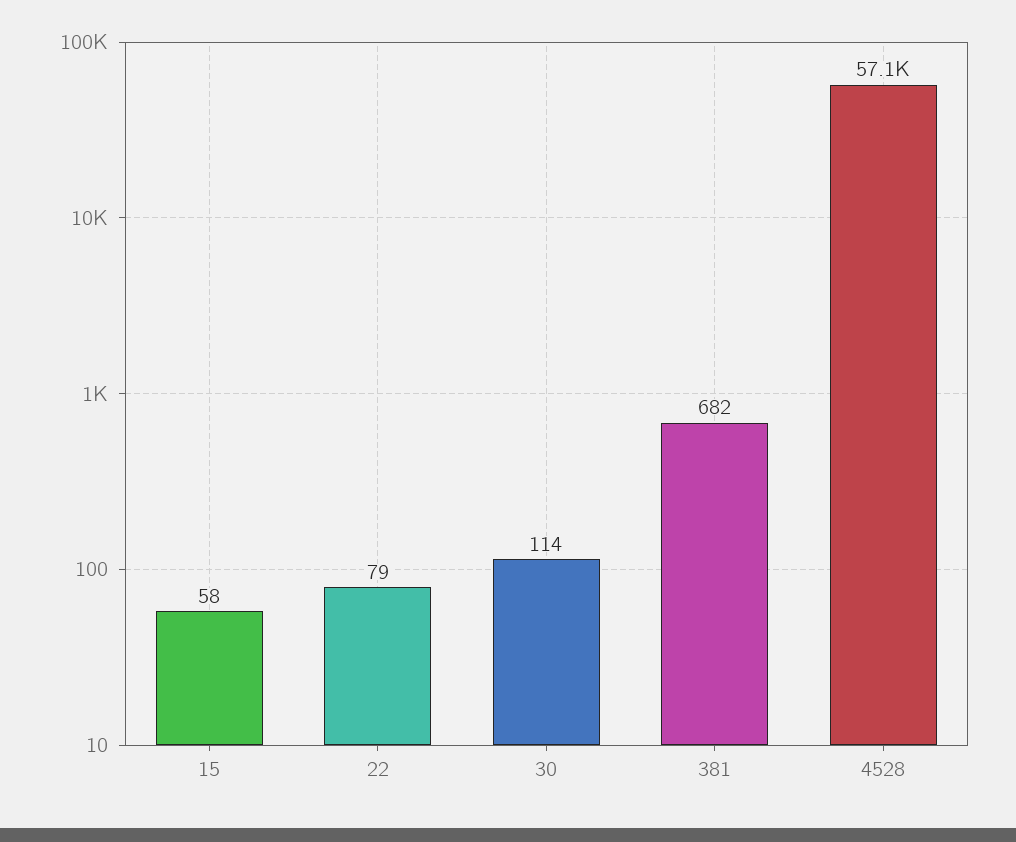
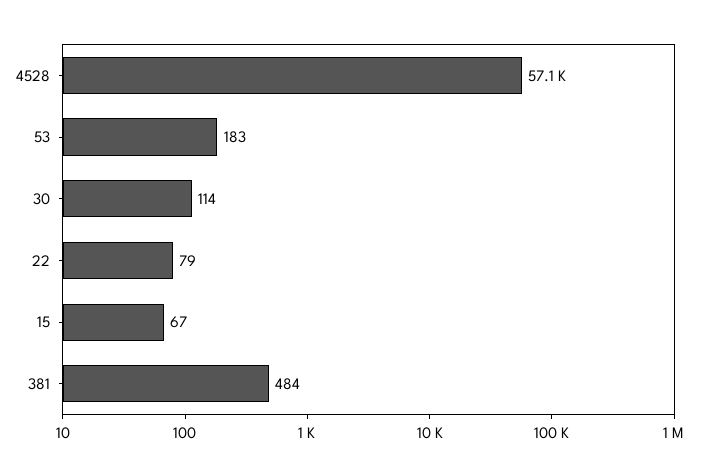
  {
-   "15": 58,
+   "15": 67,
    "22": 79,
    "30": 114,
-   "381": 682,
+   "381": 484,
-   "4528": 57100
+   "4528": 57100,
+   "53": 183
  }

